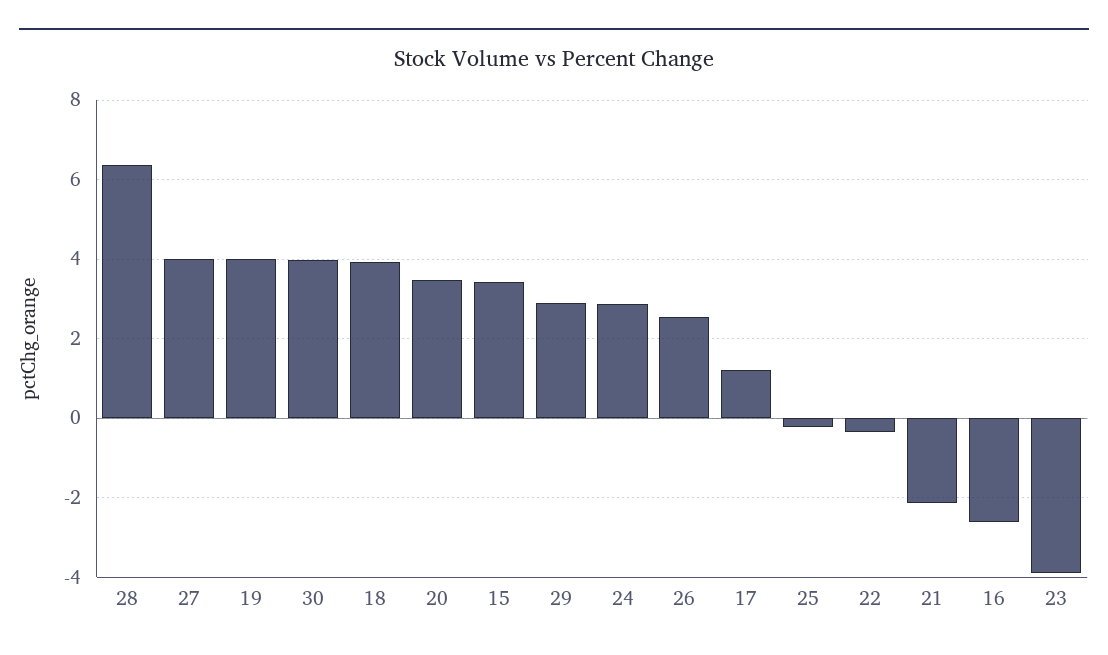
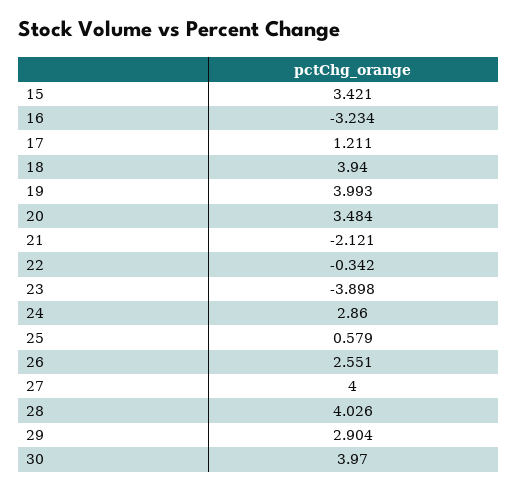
  {
-   "28": 6.4,
+   "28": 4.026,
    "27": 4,
    "19": 3.993,
    "30": 3.97,
    "18": 3.94,
    "20": 3.484,
    "15": 3.421,
    "29": 2.904,
    "24": 2.86,
    "26": 2.551,
    "17": 1.211,
-   "25": -0.2,
+   "25": 0.579,
    "22": -0.342,
    "21": -2.121,
-   "16": -2.6,
+   "16": -3.234,
    "23": -3.898
  }

